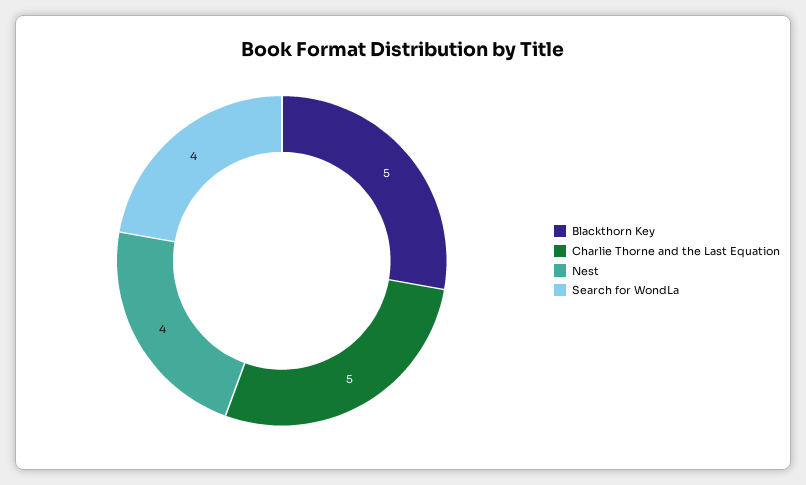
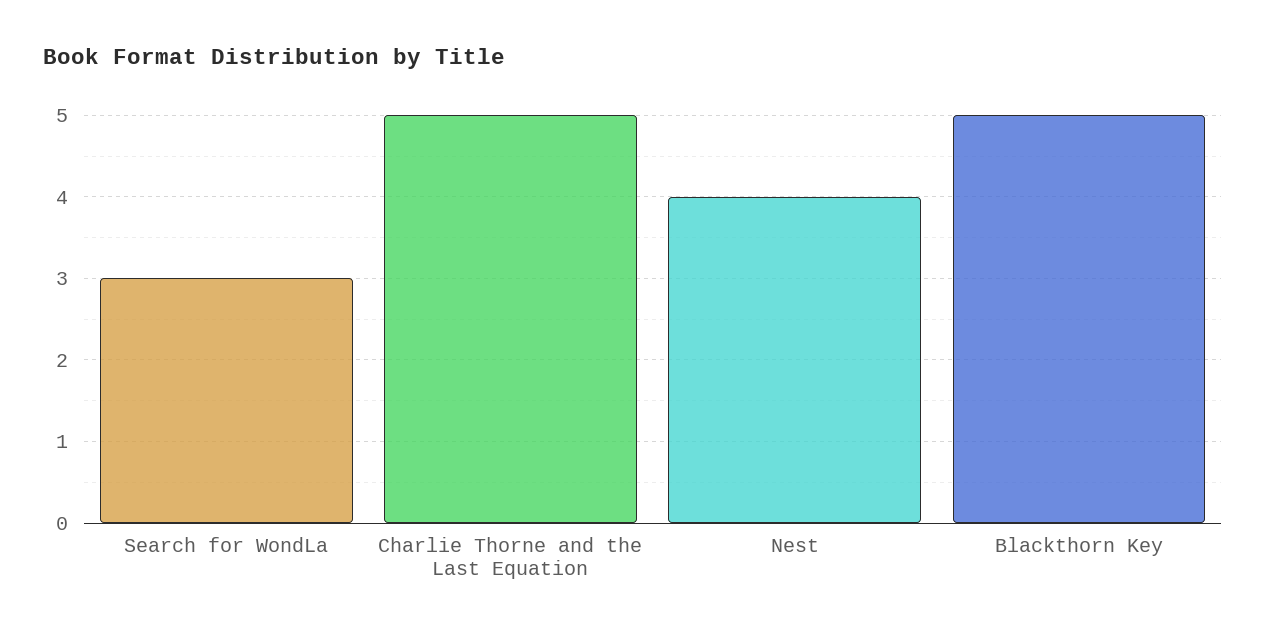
  {
    "Blackthorn Key": 5,
    "Charlie Thorne and the Last Equation": 5,
    "Nest": 4,
-   "Search for WondLa": 4
+   "Search for WondLa": 3
  }

